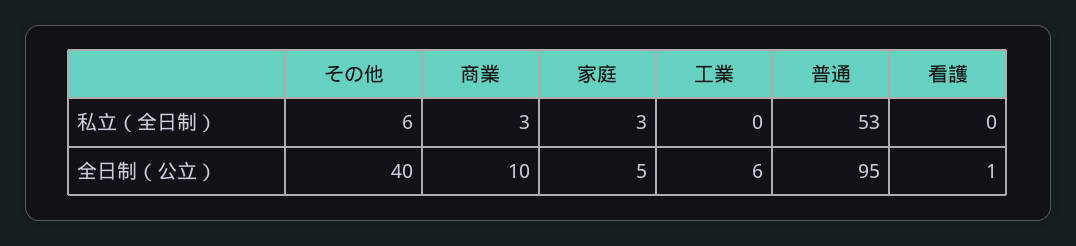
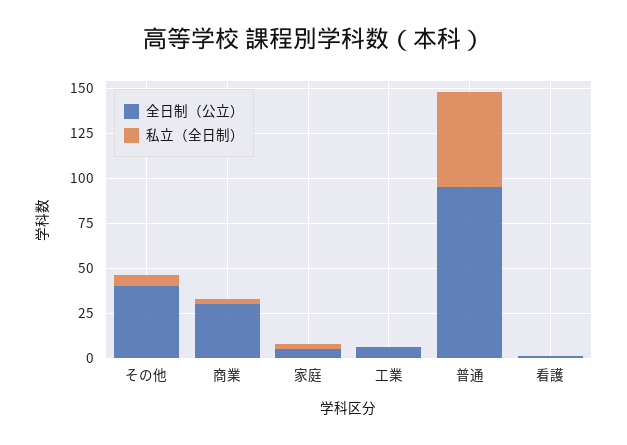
  {
    "私立（全日制）": {
      "その他": 6,
      "商業": 3,
      "家庭": 3,
      "工業": 0,
      "普通": 53,
      "看護": 0
    },
    "全日制（公立）": {
      "その他": 40,
-     "商業": 10,
+     "商業": 30,
      "家庭": 5,
      "工業": 6,
      "普通": 95,
      "看護": 1
    }
  }

